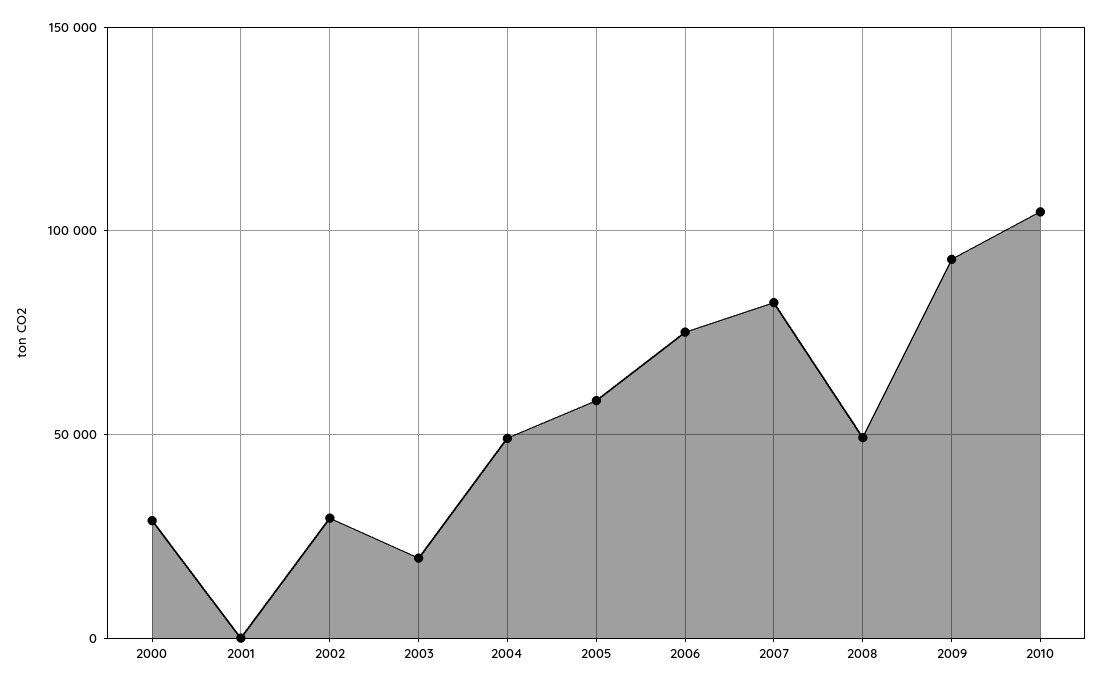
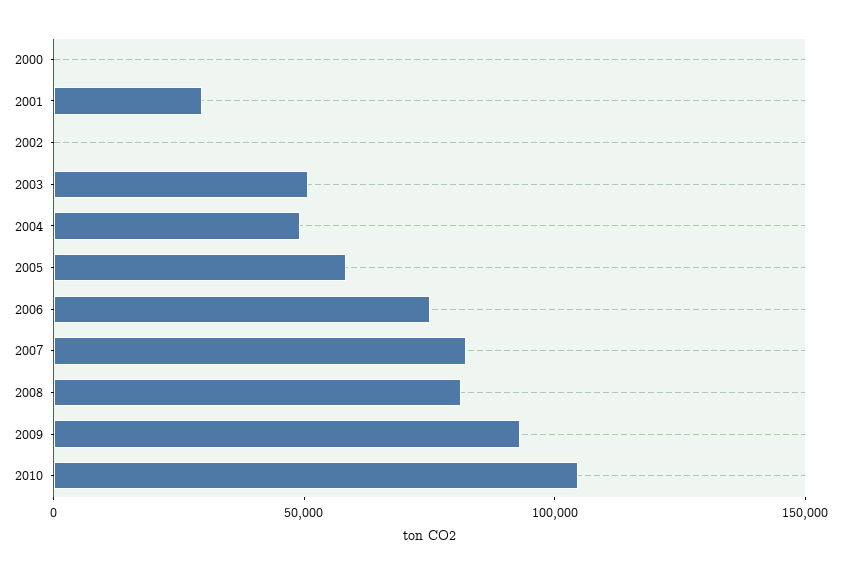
  {
-   "2000": 30000,
+   "2000": 0,
-   "2001": 0,
+   "2001": 30000,
-   "2002": 30000,
+   "2002": 0,
-   "2003": 20000,
+   "2003": 50000,
    "2004": 50000,
    "2005": 60000,
    "2006": 75000,
    "2007": 80000,
-   "2008": 50000,
+   "2008": 80000,
    "2009": 95000,
    "2010": 105000
  }

